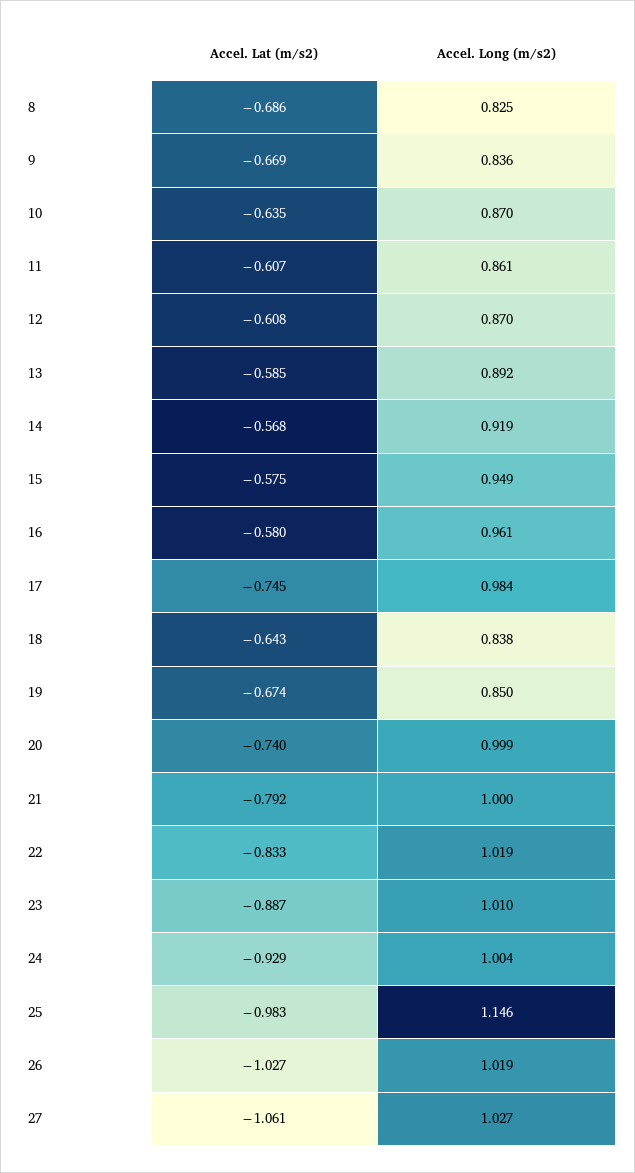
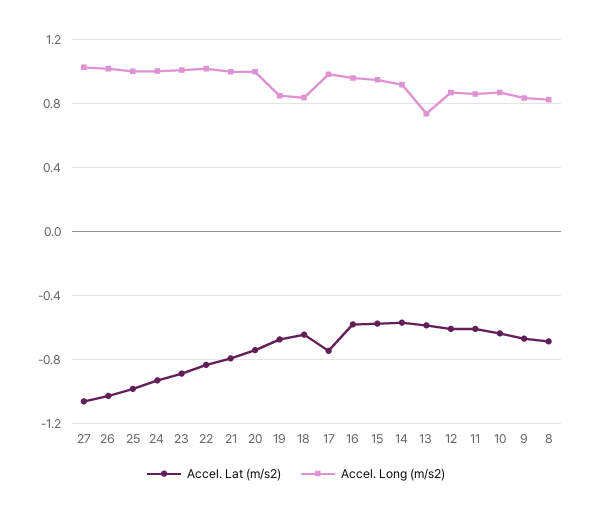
  {
    "Accel. Lat (m/s2)": {
      "8": -0.686,
      "9": -0.669,
      "10": -0.635,
      "11": -0.607,
      "12": -0.608,
      "13": -0.585,
      "14": -0.568,
      "15": -0.575,
      "16": -0.58,
      "17": -0.745,
      "18": -0.643,
      "19": -0.674,
      "20": -0.74,
      "21": -0.792,
      "22": -0.833,
      "23": -0.887,
      "24": -0.929,
      "25": -0.983,
      "26": -1.027,
      "27": -1.061
    },
    "Accel. Long (m/s2)": {
      "8": 0.825,
      "9": 0.836,
      "10": 0.87,
      "11": 0.861,
      "12": 0.87,
-     "13": 0.892,
+     "13": 0.75,
      "14": 0.919,
      "15": 0.949,
      "16": 0.961,
      "17": 0.984,
      "18": 0.838,
      "19": 0.85,
      "20": 0.999,
      "21": 1,
      "22": 1.019,
      "23": 1.01,
      "24": 1.004,
-     "25": 1.146,
+     "25": 1,
      "26": 1.019,
      "27": 1.027
    }
  }

